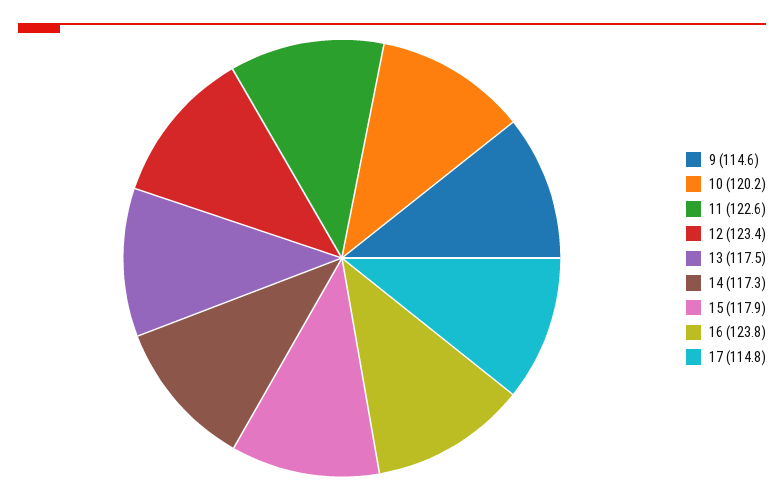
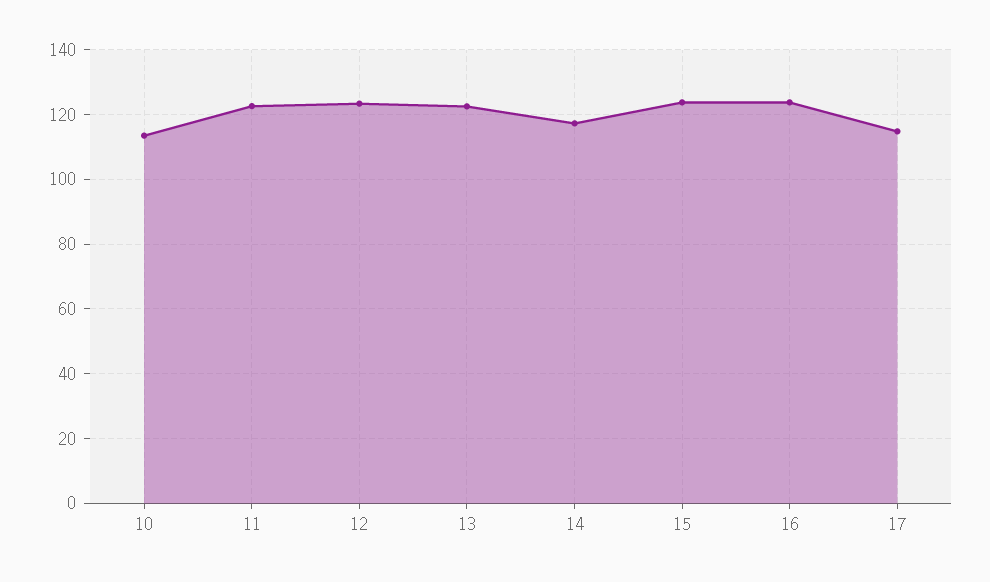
  {
-   "9": 114.6,
-   "10": 120.2,
+   "10": 114,
    "11": 122.6,
    "12": 123.4,
-   "13": 117.5,
+   "13": 122,
    "14": 117.3,
-   "15": 117.9,
+   "15": 124,
    "16": 123.8,
    "17": 114.8
  }

